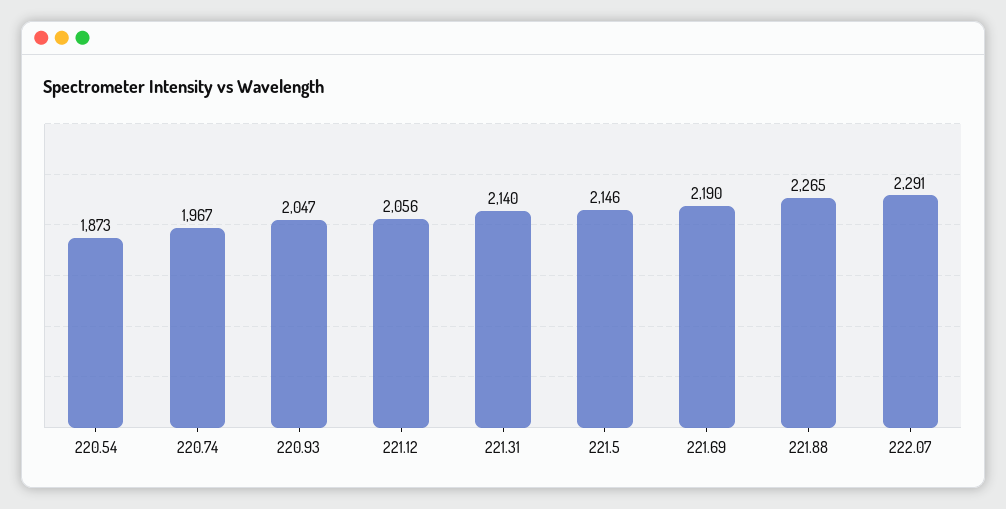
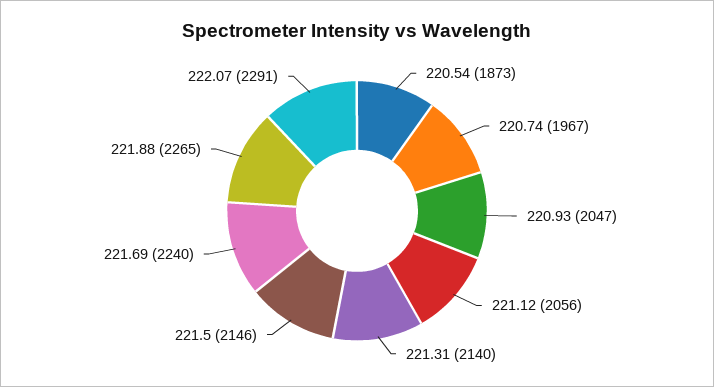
  {
    "220.54": 1873,
    "220.74": 1967,
    "220.93": 2047,
    "221.12": 2056,
    "221.31": 2140,
    "221.5": 2146,
-   "221.69": 2190,
+   "221.69": 2240,
    "221.88": 2265,
    "222.07": 2291
  }

